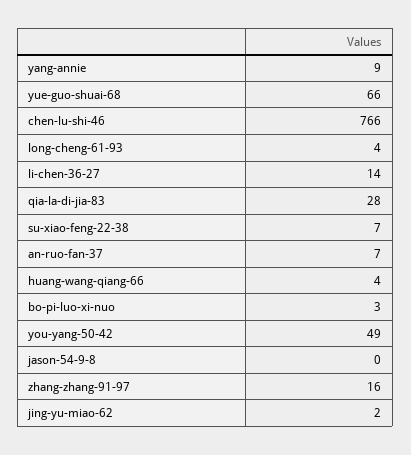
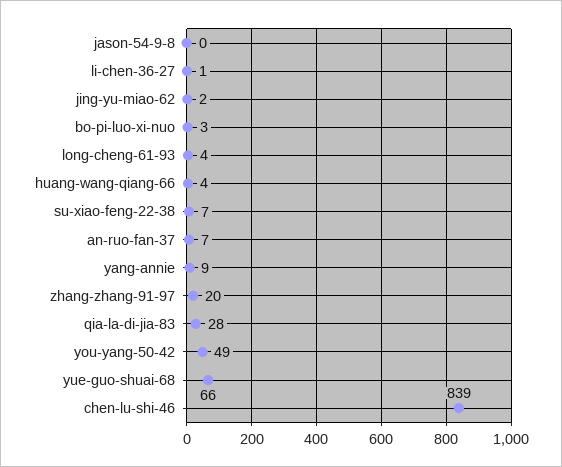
  {
    "yang-annie": 9,
    "yue-guo-shuai-68": 66,
-   "chen-lu-shi-46": 766,
+   "chen-lu-shi-46": 839,
    "long-cheng-61-93": 4,
-   "li-chen-36-27": 14,
+   "li-chen-36-27": 1,
    "qia-la-di-jia-83": 28,
    "su-xiao-feng-22-38": 7,
    "an-ruo-fan-37": 7,
    "huang-wang-qiang-66": 4,
    "bo-pi-luo-xi-nuo": 3,
    "you-yang-50-42": 49,
    "jason-54-9-8": 0,
-   "zhang-zhang-91-97": 16,
+   "zhang-zhang-91-97": 20,
    "jing-yu-miao-62": 2
  }

